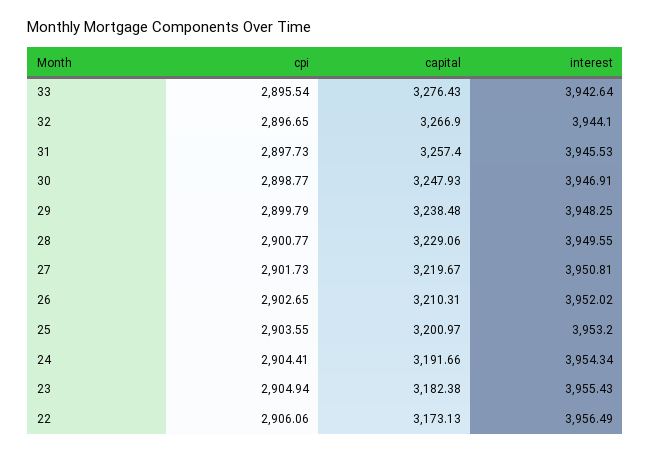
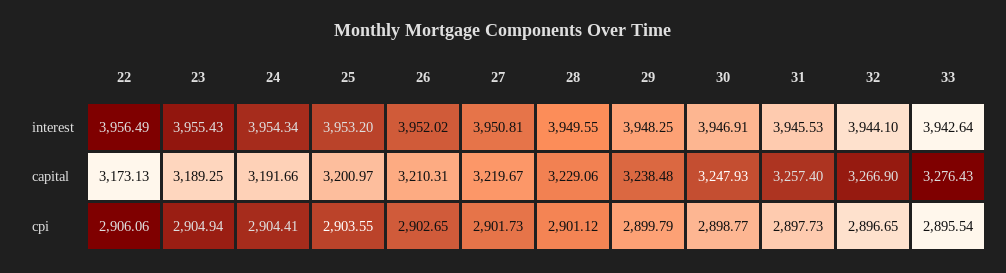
  {
    "cpi": {
      "33": 2895.54,
      "32": 2896.65,
      "31": 2897.73,
      "30": 2898.77,
      "29": 2899.79,
-     "28": 2900.77,
+     "28": 2901.12,
      "27": 2901.73,
      "26": 2902.65,
      "25": 2903.55,
      "24": 2904.41,
      "23": 2904.94,
      "22": 2906.06
    },
    "capital": {
      "33": 3276.43,
      "32": 3266.9,
      "31": 3257.4,
      "30": 3247.93,
      "29": 3238.48,
      "28": 3229.06,
      "27": 3219.67,
      "26": 3210.31,
      "25": 3200.97,
      "24": 3191.66,
-     "23": 3182.38,
+     "23": 3189.25,
      "22": 3173.13
    },
    "interest": {
      "33": 3942.64,
      "32": 3944.1,
      "31": 3945.53,
      "30": 3946.91,
      "29": 3948.25,
      "28": 3949.55,
      "27": 3950.81,
      "26": 3952.02,
      "25": 3953.2,
      "24": 3954.34,
      "23": 3955.43,
      "22": 3956.49
    }
  }

